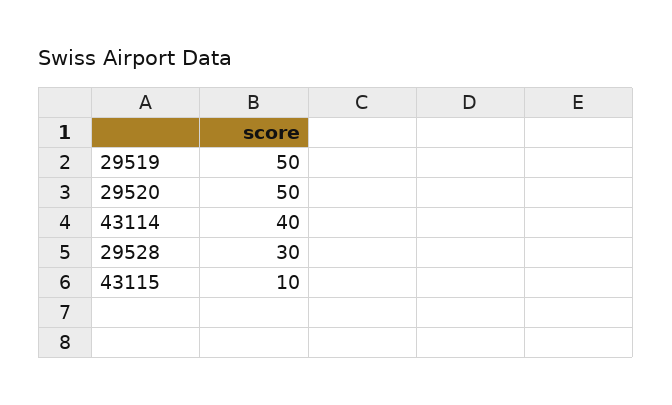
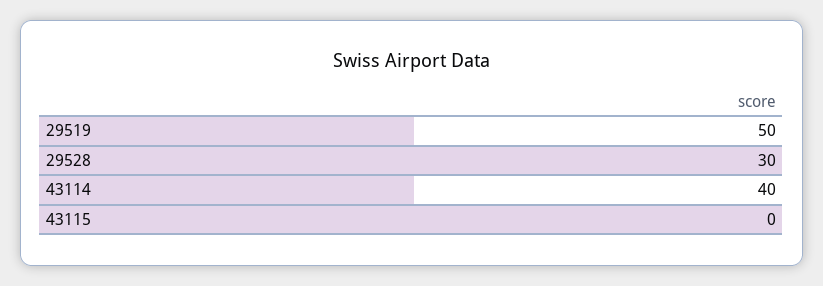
  {
    "29519": 50,
-   "29520": 50,
    "43114": 40,
    "29528": 30,
-   "43115": 10
+   "43115": 0
  }

